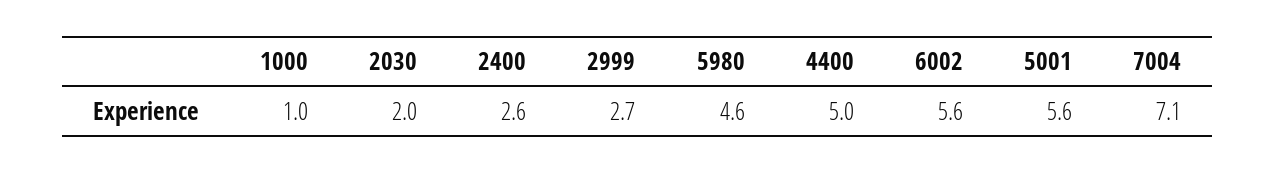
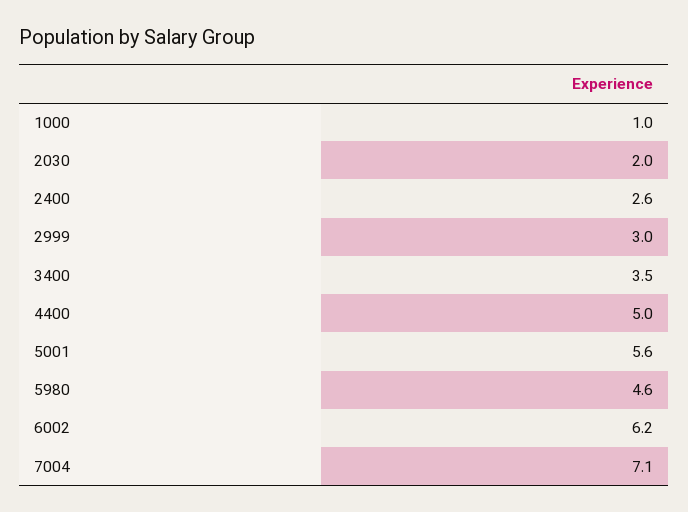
  {
    "1000": 1,
    "2030": 2,
    "2400": 2.6,
-   "2999": 2.7,
+   "2999": 3,
    "5980": 4.6,
    "4400": 5,
-   "6002": 5.6,
+   "6002": 6.2,
    "5001": 5.6,
-   "7004": 7.1
+   "7004": 7.1,
+   "3400": 3.5
  }

